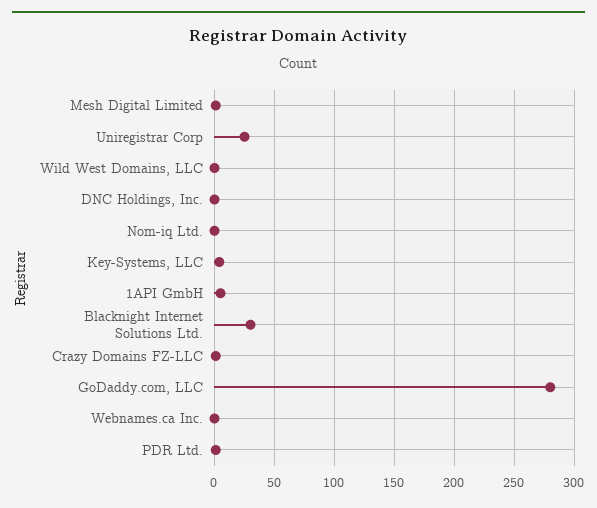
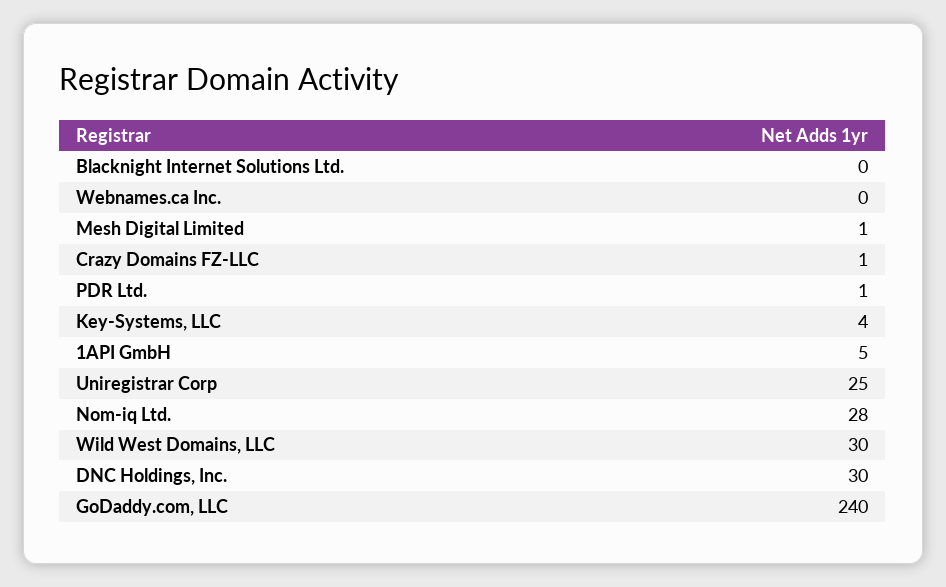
  {
    "Mesh Digital Limited": 1,
    "Uniregistrar Corp": 25,
-   "Wild West Domains, LLC": 0,
+   "Wild West Domains, LLC": 30,
-   "DNC Holdings, Inc.": 0,
+   "DNC Holdings, Inc.": 30,
-   "Nom-iq Ltd.": 0,
+   "Nom-iq Ltd.": 28,
    "Key-Systems, LLC": 4,
    "1API GmbH": 5,
-   "Blacknight Internet Solutions Ltd.": 30,
+   "Blacknight Internet Solutions Ltd.": 0,
    "Crazy Domains FZ-LLC": 1,
-   "GoDaddy.com, LLC": 280,
+   "GoDaddy.com, LLC": 240,
    "Webnames.ca Inc.": 0,
    "PDR Ltd.": 1
  }

